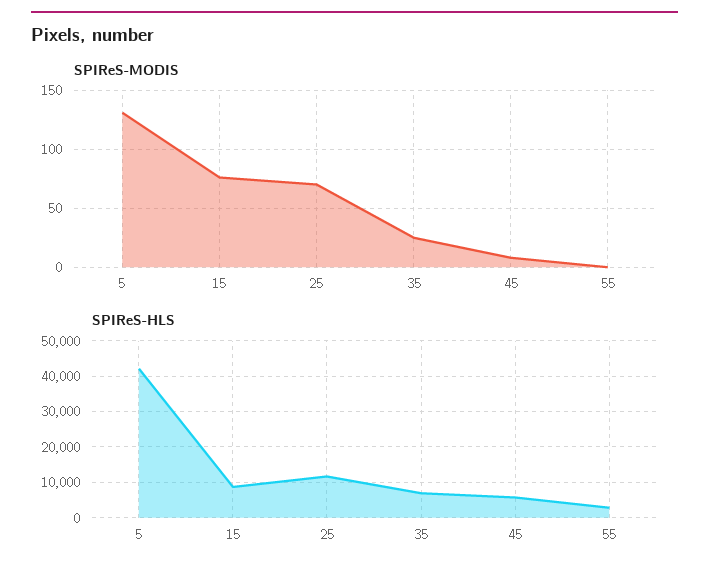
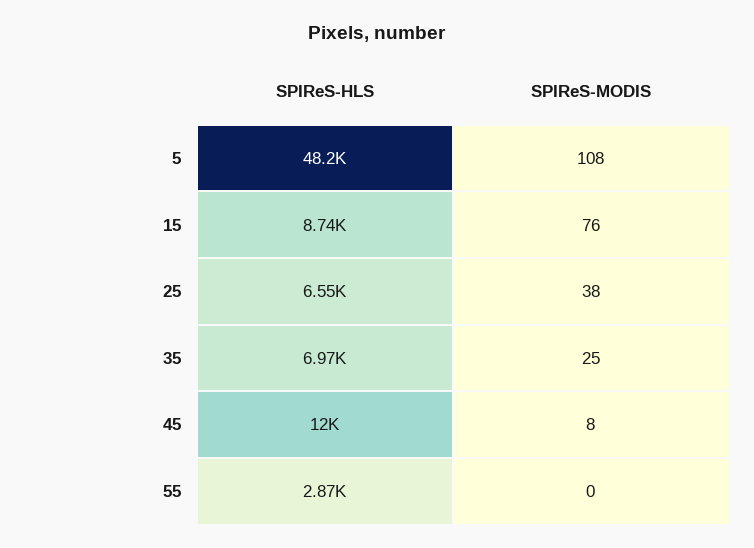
  {
    "SPIReS-MODIS": {
-     "5": 130,
+     "5": 108,
      "15": 76,
-     "25": 70,
+     "25": 38,
      "35": 25,
      "45": 8,
      "55": 0
    },
    "SPIReS-HLS": {
-     "5": 42000,
+     "5": 48200,
      "15": 8740,
-     "25": 12000,
+     "25": 6550,
      "35": 6970,
-     "45": 6000,
+     "45": 12000,
      "55": 2870
    }
  }

